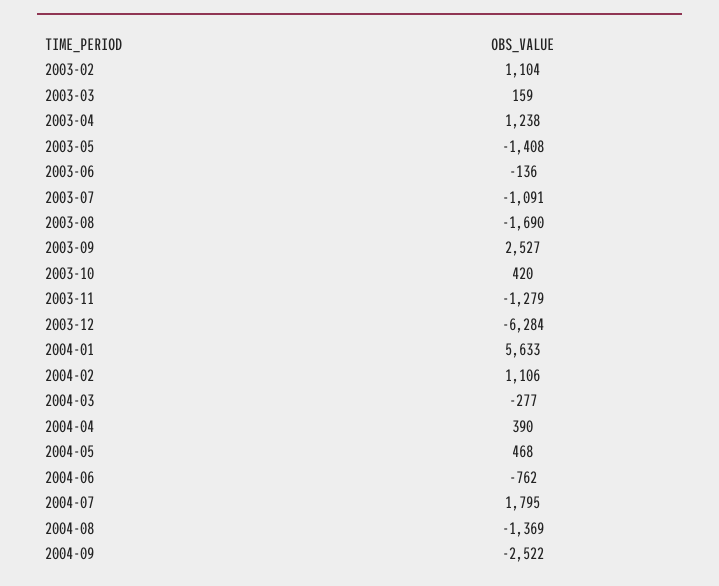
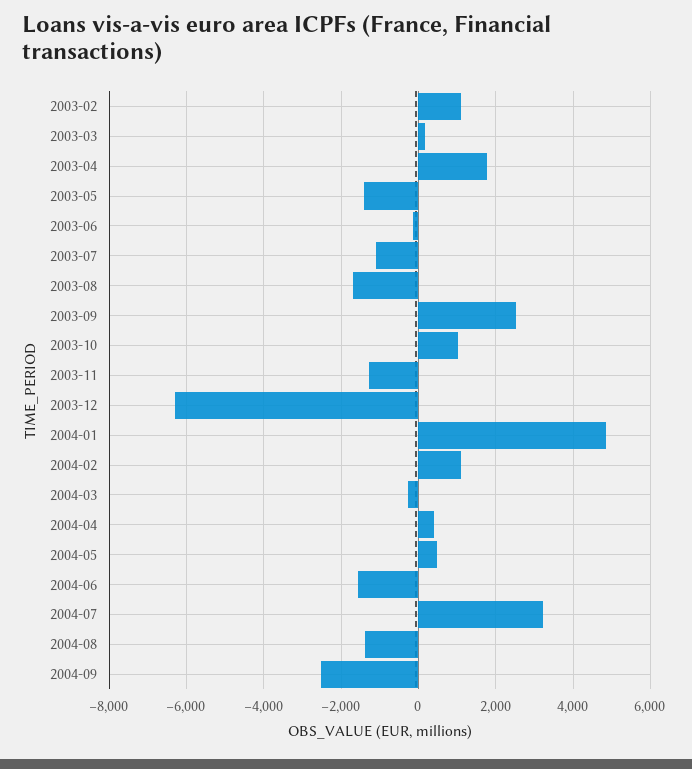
  {
    "2003-02": 1104,
    "2003-03": 159,
-   "2003-04": 1238,
+   "2003-04": 1800,
    "2003-05": -1408,
    "2003-06": -136,
    "2003-07": -1091,
    "2003-08": -1690,
    "2003-09": 2527,
-   "2003-10": 420,
+   "2003-10": 1000,
    "2003-11": -1279,
    "2003-12": -6284,
-   "2004-01": 5633,
+   "2004-01": 4800,
    "2004-02": 1106,
    "2004-03": -277,
    "2004-04": 390,
    "2004-05": 468,
-   "2004-06": -762,
+   "2004-06": -1600,
-   "2004-07": 1795,
+   "2004-07": 3200,
    "2004-08": -1369,
    "2004-09": -2522
  }

